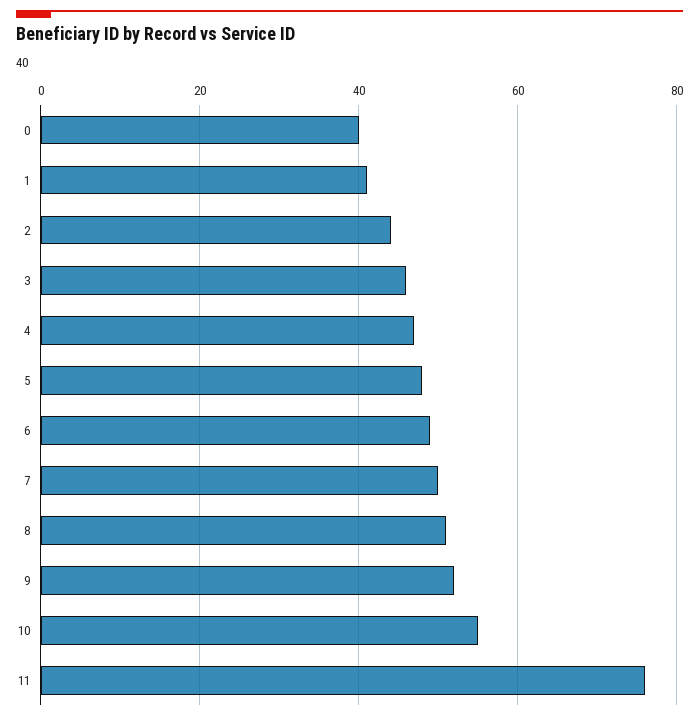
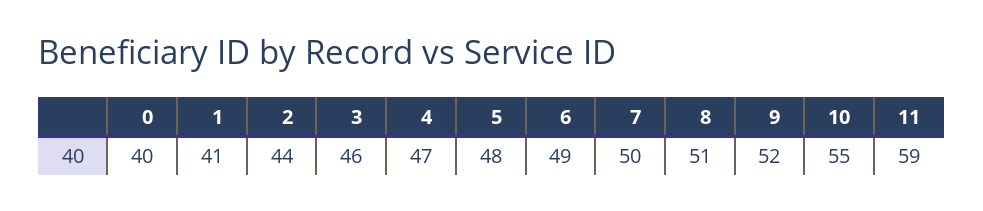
  {
    "0": 40,
    "1": 41,
    "2": 44,
    "3": 46,
    "4": 47,
    "5": 48,
    "6": 49,
    "7": 50,
    "8": 51,
    "9": 52,
    "10": 55,
-   "11": 75
+   "11": 59
  }

